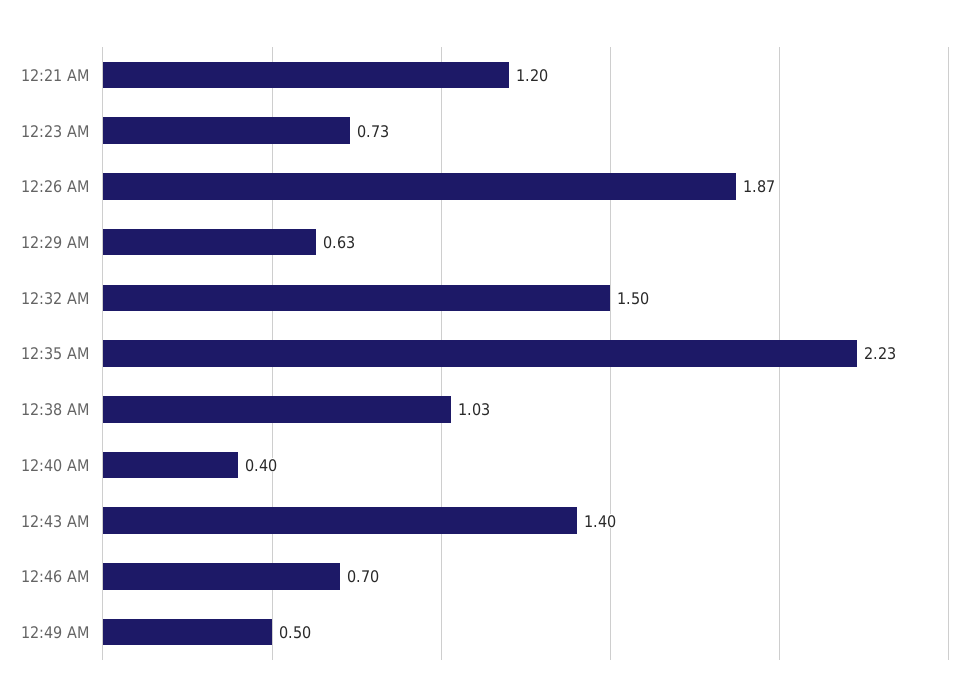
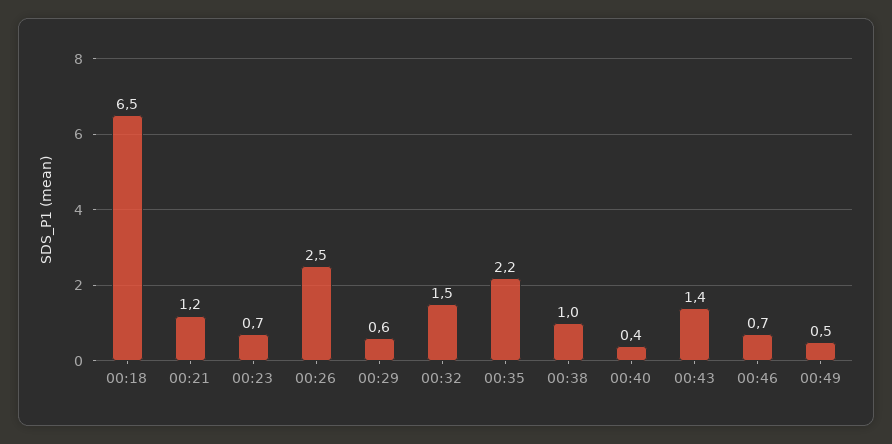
  {
    "12:21 AM": 1.2,
    "12:23 AM": 0.73,
-   "12:26 AM": 1.87,
+   "12:26 AM": 2.5,
    "12:29 AM": 0.63,
    "12:32 AM": 1.5,
    "12:35 AM": 2.23,
    "12:38 AM": 1.03,
    "12:40 AM": 0.4,
    "12:43 AM": 1.4,
    "12:46 AM": 0.7,
-   "12:49 AM": 0.5
+   "12:49 AM": 0.5,
+   "00:18": 6.5
  }

